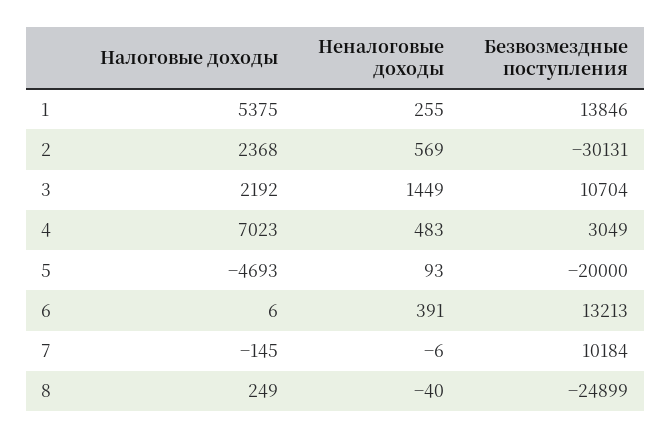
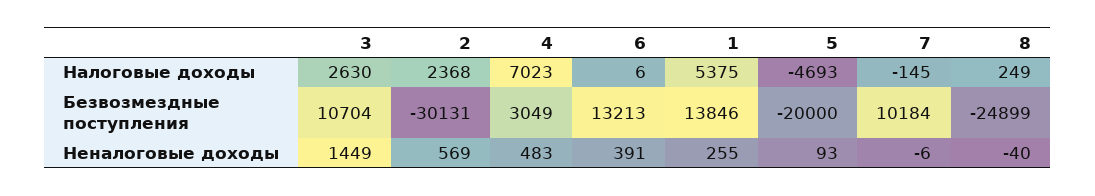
  {
    "Налоговые доходы": {
      "1": 5375,
      "2": 2368,
-     "3": 2192,
+     "3": 2630,
      "4": 7023,
      "5": -4693,
      "6": 6,
      "7": -145,
      "8": 249
    },
    "Неналоговые доходы": {
      "1": 255,
      "2": 569,
      "3": 1449,
      "4": 483,
      "5": 93,
      "6": 391,
      "7": -6,
      "8": -40
    },
    "Безвозмездные поступления": {
      "1": 13846,
      "2": -30131,
      "3": 10704,
      "4": 3049,
      "5": -20000,
      "6": 13213,
      "7": 10184,
      "8": -24899
    }
  }

